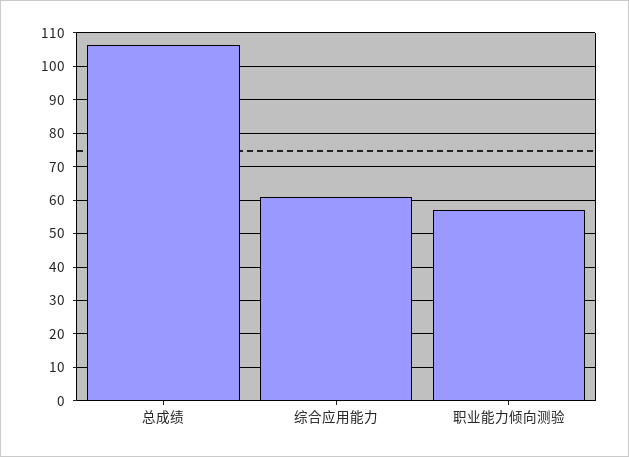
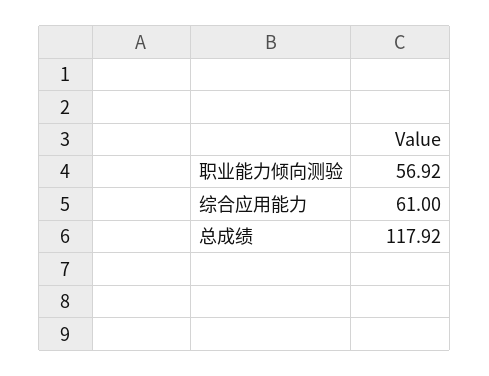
  {
-   "总成绩": 106,
+   "总成绩": 117.92,
    "综合应用能力": 61,
    "职业能力倾向测验": 56.92
  }

